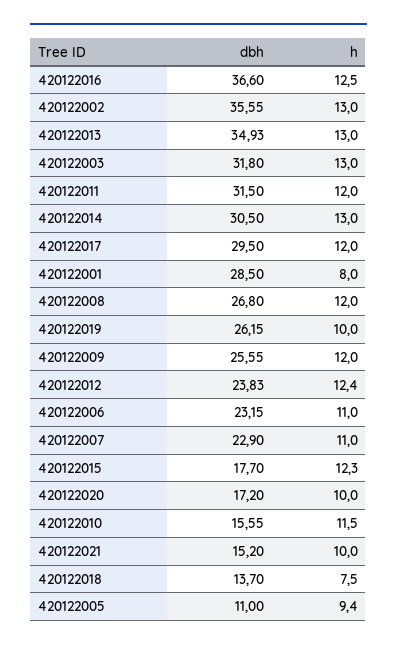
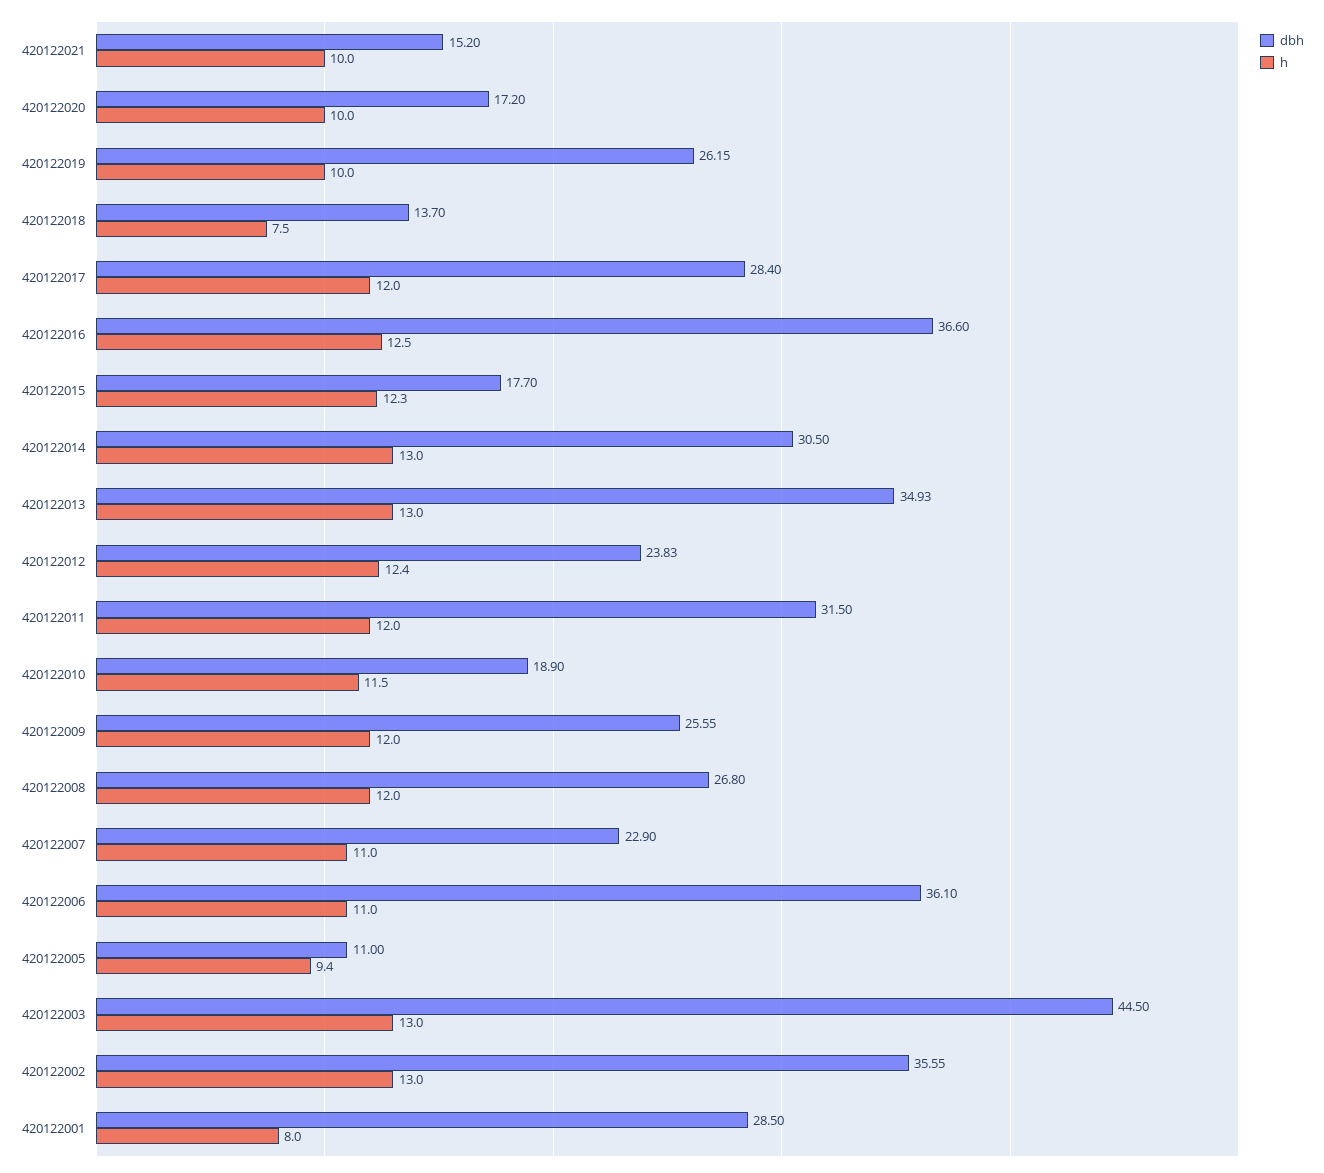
  {
    "dbh": {
      "420122016": 36.6,
      "420122002": 35.55,
      "420122013": 34.93,
-     "420122003": 31.8,
+     "420122003": 44.5,
      "420122011": 31.5,
      "420122014": 30.5,
-     "420122017": 29.5,
+     "420122017": 28.4,
      "420122001": 28.5,
      "420122008": 26.8,
      "420122019": 26.15,
      "420122009": 25.55,
      "420122012": 23.83,
-     "420122006": 23.15,
+     "420122006": 36.1,
      "420122007": 22.9,
      "420122015": 17.7,
      "420122020": 17.2,
-     "420122010": 15.55,
+     "420122010": 18.9,
      "420122021": 15.2,
      "420122018": 13.7,
      "420122005": 11
    },
    "h": {
      "420122016": 12.5,
      "420122002": 13,
      "420122013": 13,
      "420122003": 13,
      "420122011": 12,
      "420122014": 13,
      "420122017": 12,
      "420122001": 8,
      "420122008": 12,
      "420122019": 10,
      "420122009": 12,
      "420122012": 12.4,
      "420122006": 11,
      "420122007": 11,
      "420122015": 12.3,
      "420122020": 10,
      "420122010": 11.5,
      "420122021": 10,
      "420122018": 7.5,
      "420122005": 9.4
    }
  }

